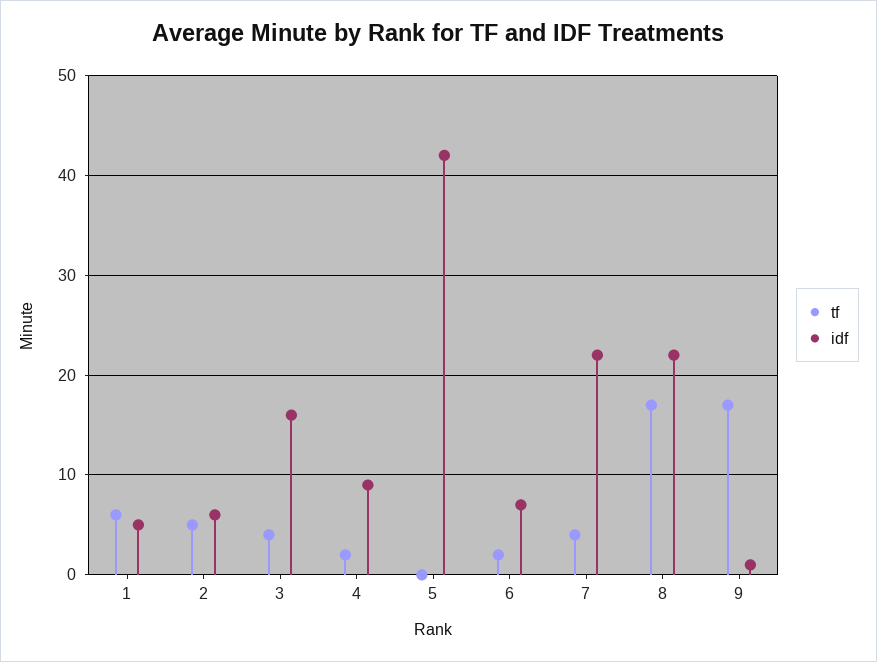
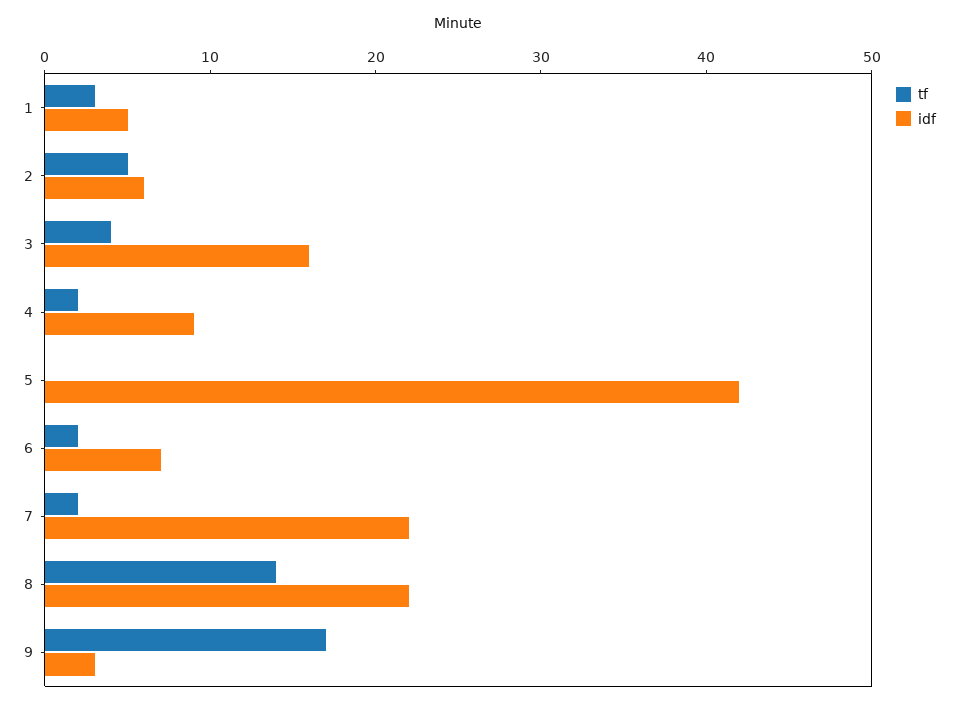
  {
    "tf": {
-     "1": 6,
+     "1": 3,
      "2": 5,
      "3": 4,
      "4": 2,
      "5": 0,
      "6": 2,
-     "7": 4,
+     "7": 2,
-     "8": 17,
+     "8": 14,
      "9": 17
    },
    "idf": {
      "1": 5,
      "2": 6,
      "3": 16,
      "4": 9,
      "5": 42,
      "6": 7,
      "7": 22,
      "8": 22,
-     "9": 1
+     "9": 3
    }
  }

